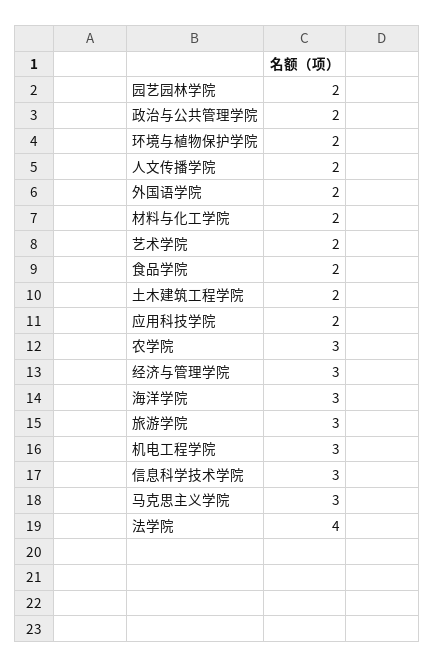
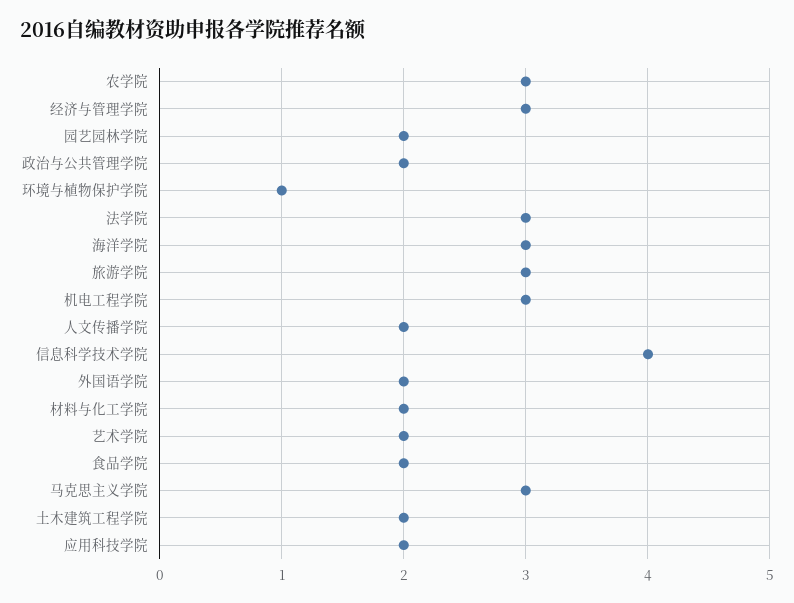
  {
    "园艺园林学院": 2,
    "政治与公共管理学院": 2,
-   "环境与植物保护学院": 2,
+   "环境与植物保护学院": 1,
    "人文传播学院": 2,
    "外国语学院": 2,
    "材料与化工学院": 2,
    "艺术学院": 2,
    "食品学院": 2,
    "土木建筑工程学院": 2,
    "应用科技学院": 2,
    "农学院": 3,
    "经济与管理学院": 3,
    "海洋学院": 3,
    "旅游学院": 3,
    "机电工程学院": 3,
-   "信息科学技术学院": 3,
+   "信息科学技术学院": 4,
    "马克思主义学院": 3,
-   "法学院": 4
+   "法学院": 3
  }

